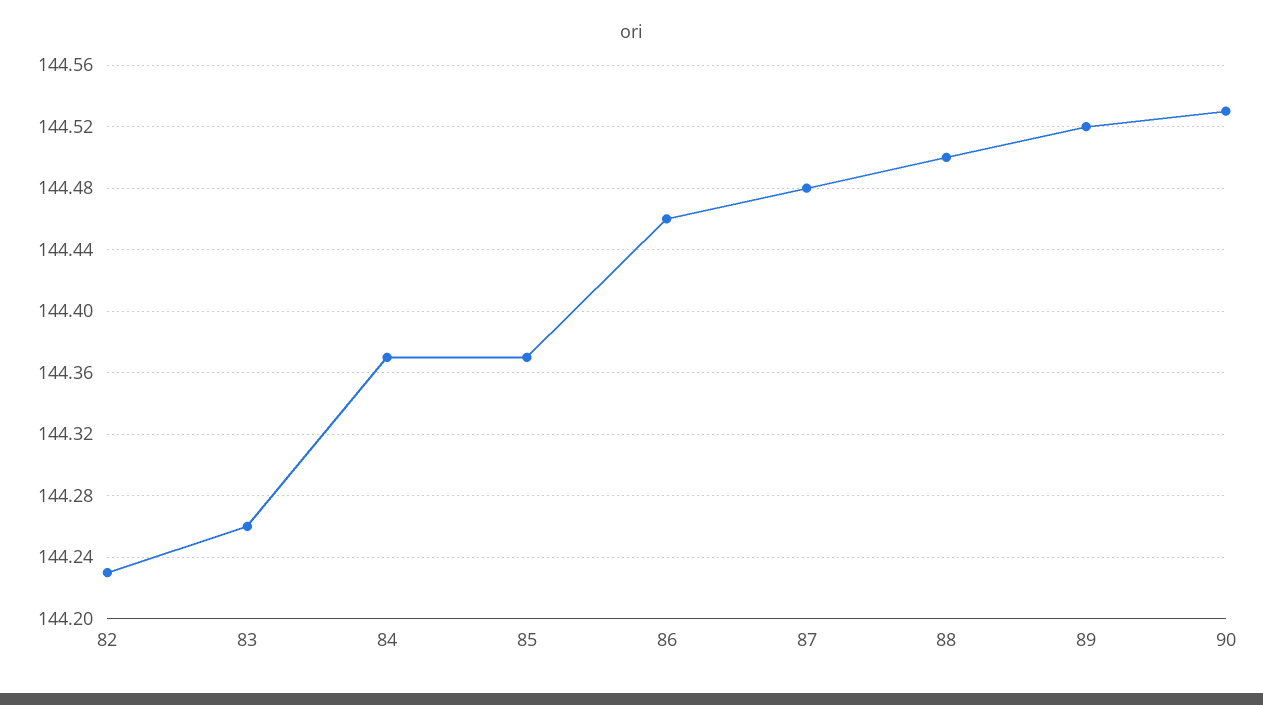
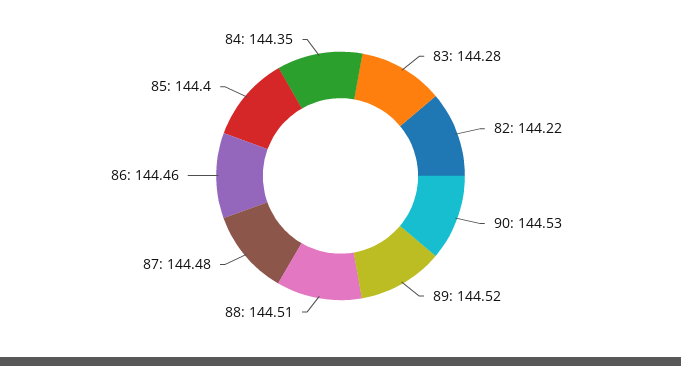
  {
-   "82": 144.23,
+   "82": 144.22,
-   "83": 144.26,
+   "83": 144.28,
-   "84": 144.37,
+   "84": 144.35,
-   "85": 144.37,
+   "85": 144.4,
    "86": 144.46,
    "87": 144.48,
-   "88": 144.5,
+   "88": 144.51,
    "89": 144.52,
    "90": 144.53
  }

